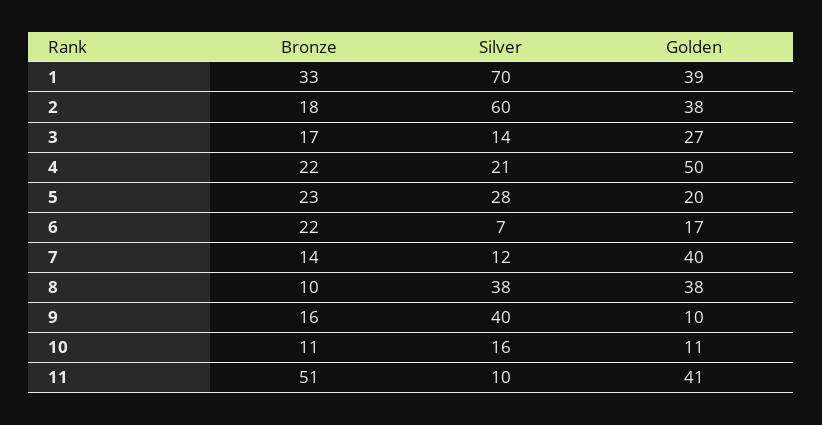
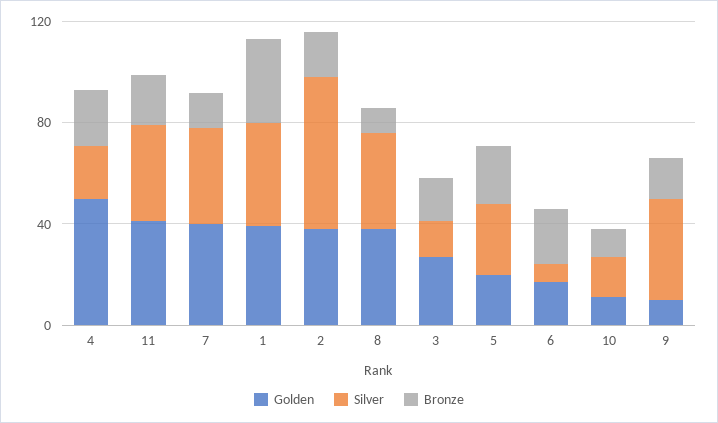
  {
    "Bronze": {
      "1": 33,
      "2": 18,
      "3": 17,
      "4": 22,
      "5": 23,
      "6": 22,
      "7": 14,
      "8": 10,
      "9": 16,
      "10": 11,
-     "11": 51
+     "11": 20
    },
    "Silver": {
-     "1": 70,
+     "1": 40,
      "2": 60,
      "3": 14,
      "4": 21,
      "5": 28,
      "6": 7,
-     "7": 12,
+     "7": 40,
      "8": 38,
      "9": 40,
      "10": 16,
-     "11": 10
+     "11": 40
    },
    "Golden": {
      "1": 39,
      "2": 38,
      "3": 27,
      "4": 50,
      "5": 20,
      "6": 17,
      "7": 40,
      "8": 38,
      "9": 10,
      "10": 11,
      "11": 41
    }
  }

